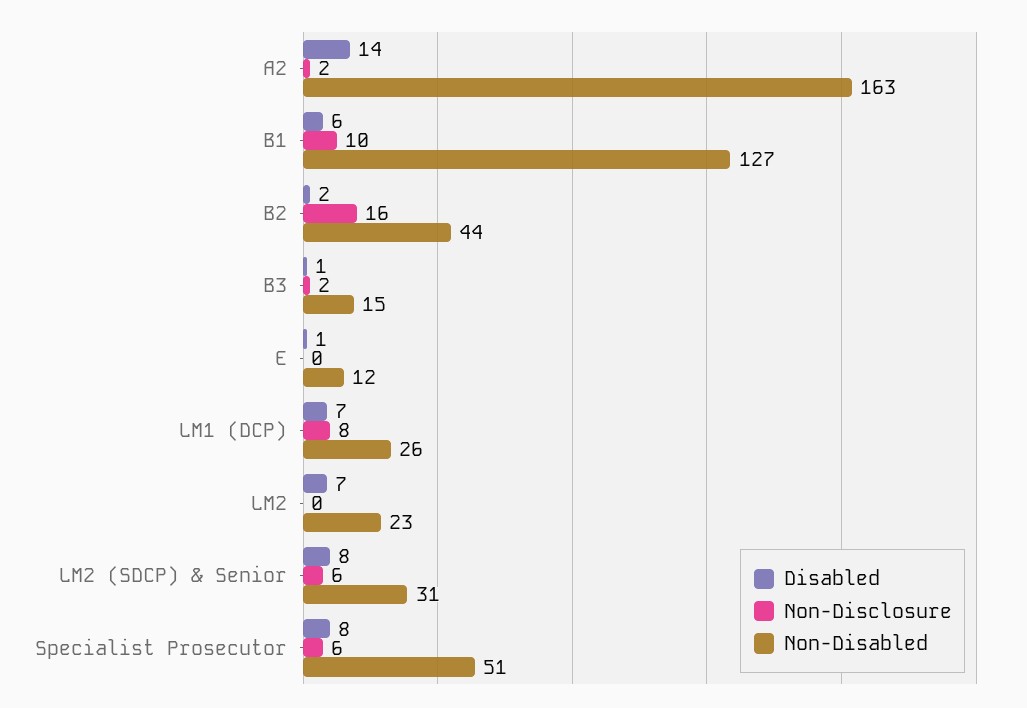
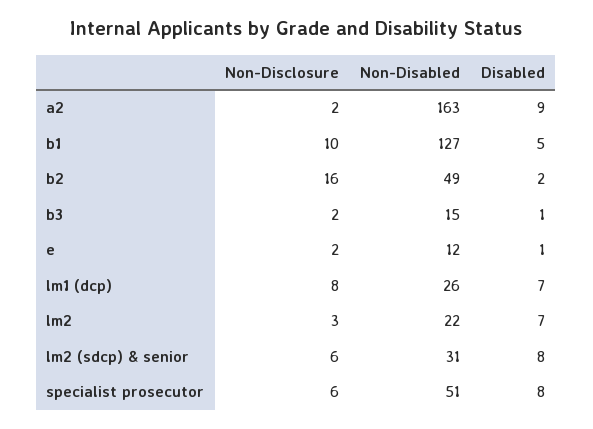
  {
    "Disabled": {
-     "A2": 14,
+     "A2": 9,
-     "B1": 6,
+     "B1": 5,
      "B2": 2,
      "B3": 1,
      "E": 1,
      "LM1 (DCP)": 7,
      "LM2": 7,
      "LM2 (SDCP) & Senior": 8,
      "Specialist Prosecutor": 8
    },
    "Non-Disclosure": {
      "A2": 2,
      "B1": 10,
      "B2": 16,
      "B3": 2,
-     "E": 0,
+     "E": 2,
      "LM1 (DCP)": 8,
-     "LM2": 0,
+     "LM2": 3,
      "LM2 (SDCP) & Senior": 6,
      "Specialist Prosecutor": 6
    },
    "Non-Disabled": {
      "A2": 163,
      "B1": 127,
-     "B2": 44,
+     "B2": 49,
      "B3": 15,
      "E": 12,
      "LM1 (DCP)": 26,
-     "LM2": 23,
+     "LM2": 22,
      "LM2 (SDCP) & Senior": 31,
      "Specialist Prosecutor": 51
    }
  }

